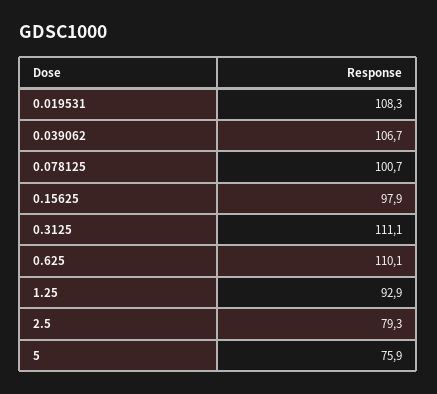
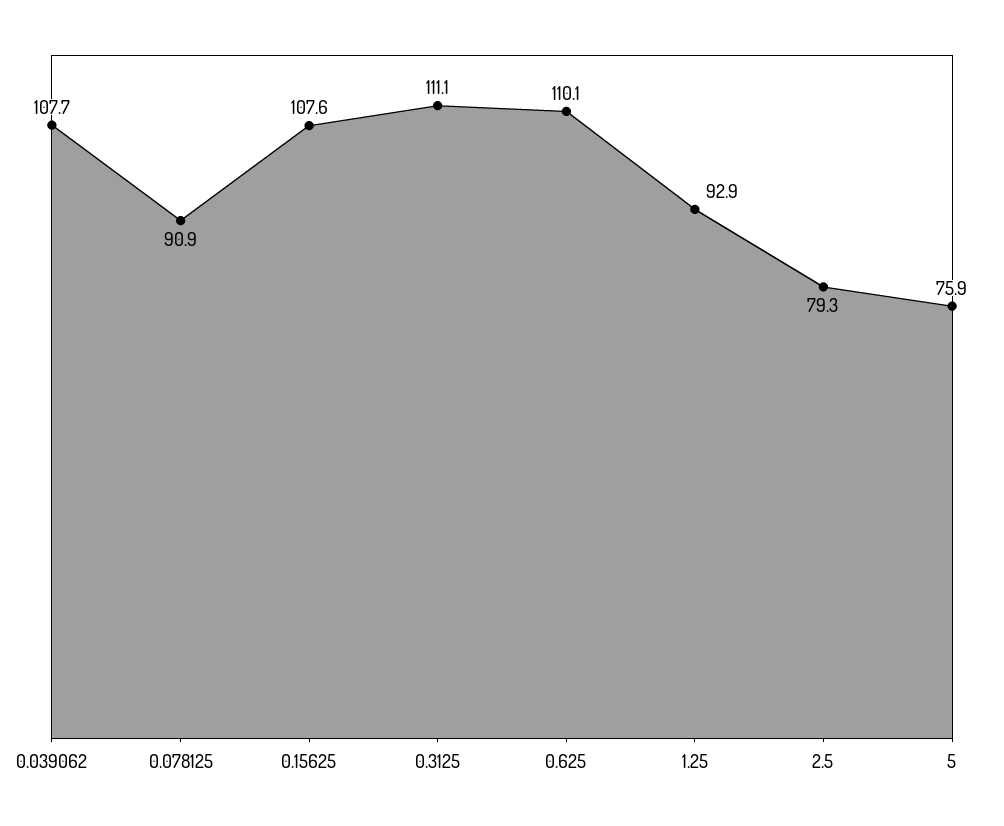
  {
-   "0.019531": 108.3,
-   "0.039062": 106.7,
+   "0.039062": 107.7,
-   "0.078125": 100.7,
+   "0.078125": 90.9,
-   "0.15625": 97.9,
+   "0.15625": 107.6,
    "0.3125": 111.1,
    "0.625": 110.1,
    "1.25": 92.9,
    "2.5": 79.3,
    "5": 75.9
  }

